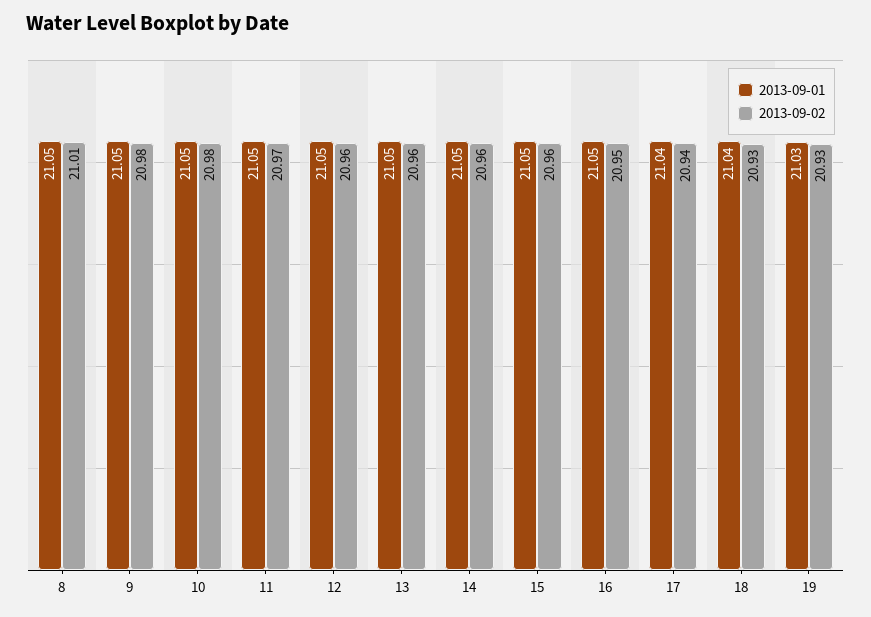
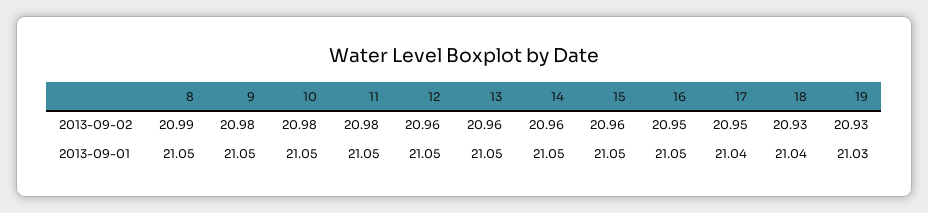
  {
    "2013-09-01": {
      "8": 21.05,
      "9": 21.05,
      "10": 21.05,
      "11": 21.05,
      "12": 21.05,
      "13": 21.05,
      "14": 21.05,
      "15": 21.05,
      "16": 21.05,
      "17": 21.04,
      "18": 21.04,
      "19": 21.03
    },
    "2013-09-02": {
-     "8": 21.01,
+     "8": 20.99,
      "9": 20.98,
      "10": 20.98,
-     "11": 20.97,
+     "11": 20.98,
      "12": 20.96,
      "13": 20.96,
      "14": 20.96,
      "15": 20.96,
      "16": 20.95,
-     "17": 20.94,
+     "17": 20.95,
      "18": 20.93,
      "19": 20.93
    }
  }

